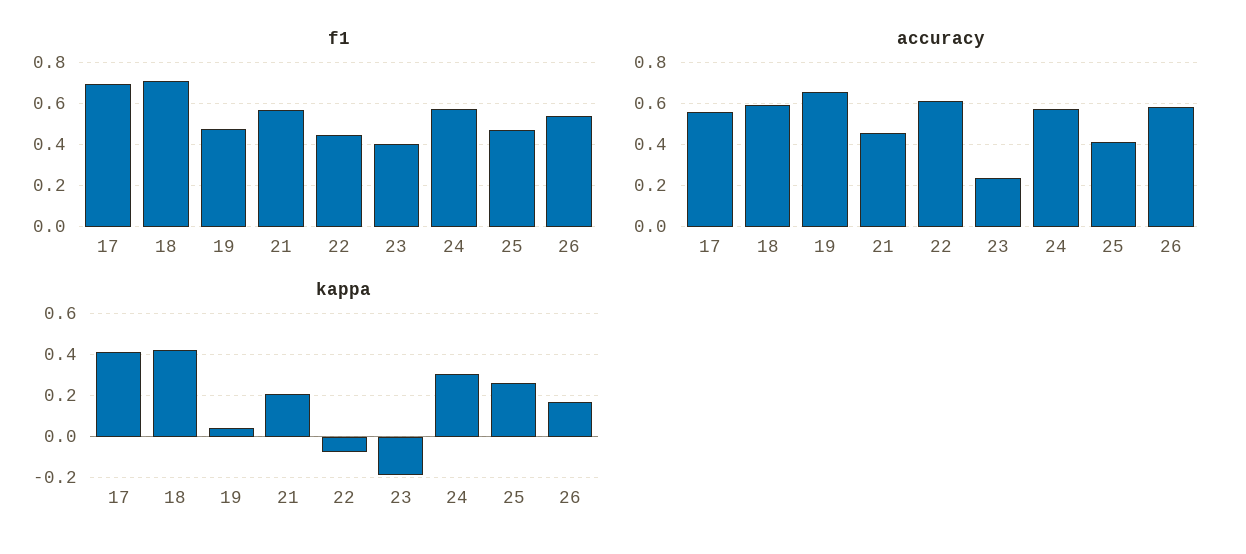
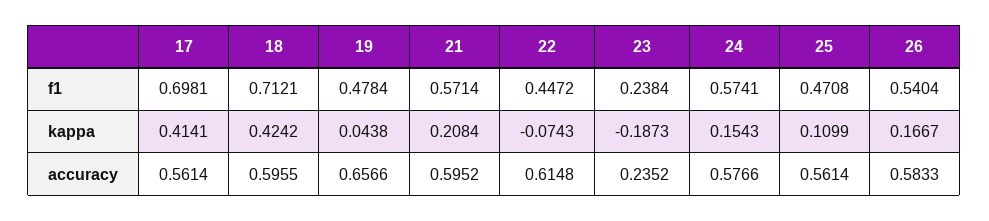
  {
    "f1": {
      "17": 0.6981,
      "18": 0.7121,
      "19": 0.4784,
      "21": 0.5714,
      "22": 0.4472,
-     "23": 0.4,
+     "23": 0.2384,
      "24": 0.5741,
      "25": 0.4708,
      "26": 0.5404
    },
    "accuracy": {
      "17": 0.5614,
      "18": 0.5955,
      "19": 0.6566,
-     "21": 0.45,
+     "21": 0.5952,
      "22": 0.6148,
      "23": 0.2352,
      "24": 0.5766,
-     "25": 0.4,
+     "25": 0.5614,
      "26": 0.5833
    },
    "kappa": {
      "17": 0.4141,
      "18": 0.4242,
      "19": 0.0438,
      "21": 0.2084,
      "22": -0.0743,
      "23": -0.1873,
-     "24": 0.3,
+     "24": 0.1543,
-     "25": 0.25,
+     "25": 0.1099,
      "26": 0.1667
    }
  }

